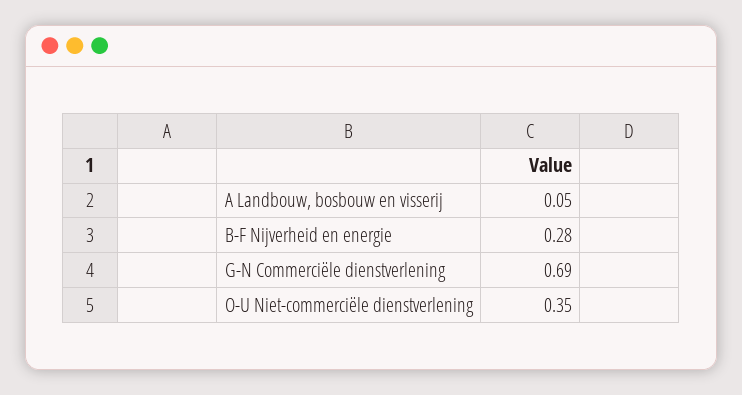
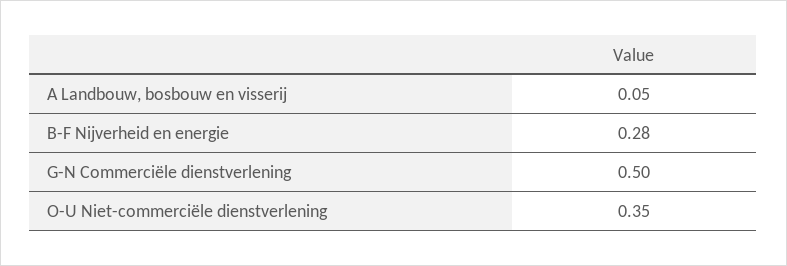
  {
    "A Landbouw, bosbouw en visserij": 0.05,
    "B-F Nijverheid en energie": 0.28,
-   "G-N Commerciële dienstverlening": 0.69,
+   "G-N Commerciële dienstverlening": 0.5,
    "O-U Niet-commerciële dienstverlening": 0.35
  }

